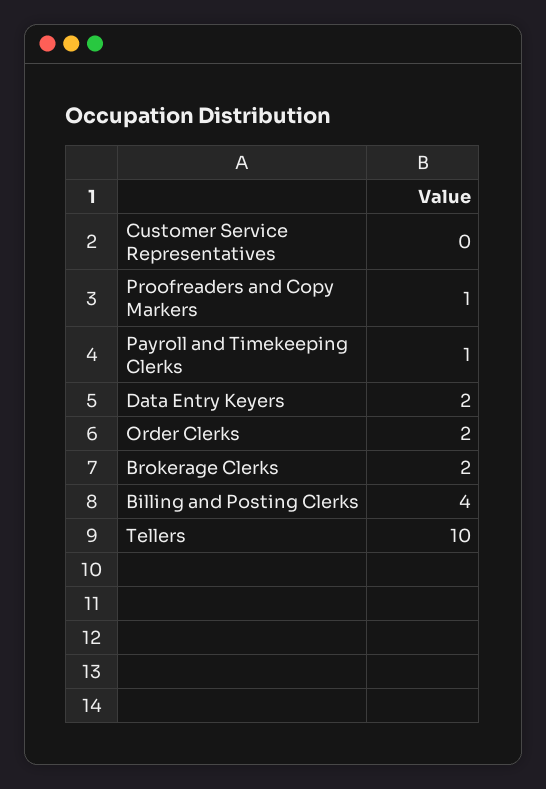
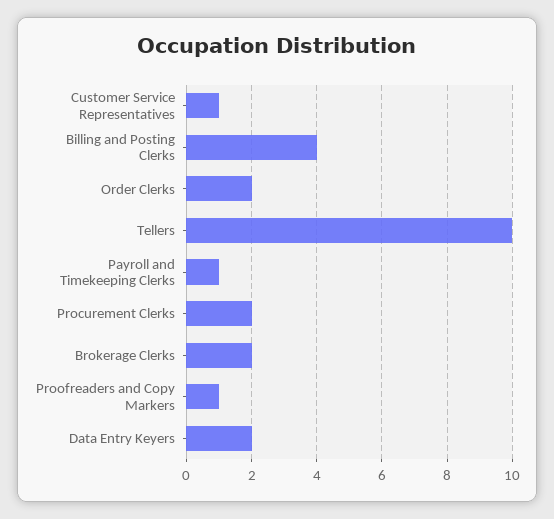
  {
-   "Customer Service Representatives": 0,
+   "Customer Service Representatives": 1,
    "Proofreaders and Copy Markers": 1,
    "Payroll and Timekeeping Clerks": 1,
    "Data Entry Keyers": 2,
    "Order Clerks": 2,
    "Brokerage Clerks": 2,
    "Billing and Posting Clerks": 4,
-   "Tellers": 10
+   "Tellers": 10,
+   "Procurement Clerks": 2
  }

